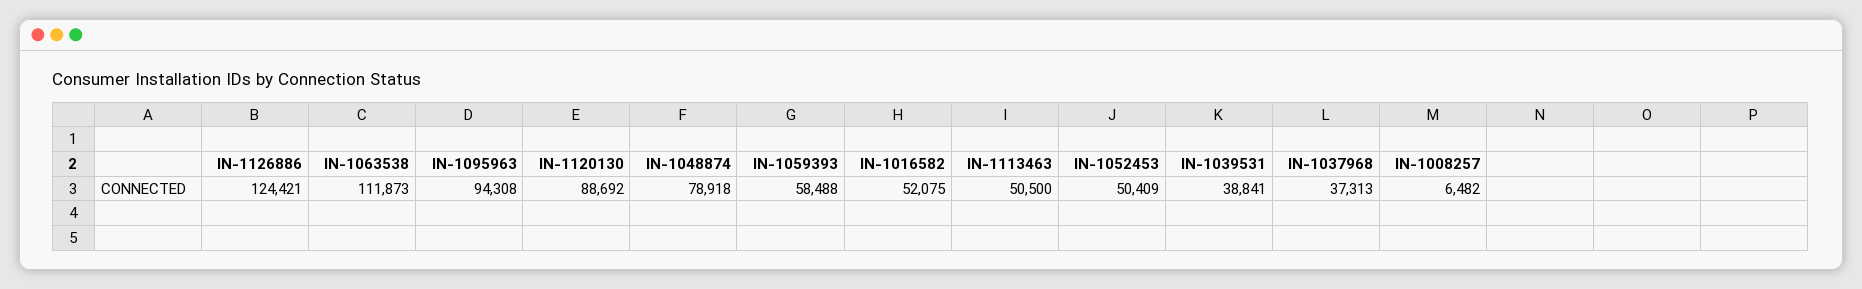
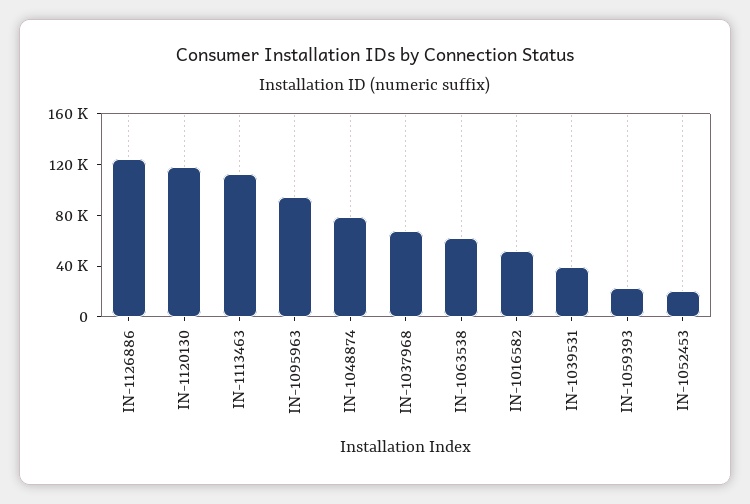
  {
    "IN-1126886": 124421,
-   "IN-1063538": 111873,
+   "IN-1063538": 60000,
    "IN-1095963": 94308,
-   "IN-1120130": 88692,
+   "IN-1120130": 120000,
    "IN-1048874": 78918,
-   "IN-1059393": 58488,
+   "IN-1059393": 20000,
    "IN-1016582": 52075,
-   "IN-1113463": 50500,
+   "IN-1113463": 110000,
-   "IN-1052453": 50409,
+   "IN-1052453": 20000,
    "IN-1039531": 38841,
-   "IN-1037968": 37313,
+   "IN-1037968": 70000
-   "IN-1008257": 6482
  }

